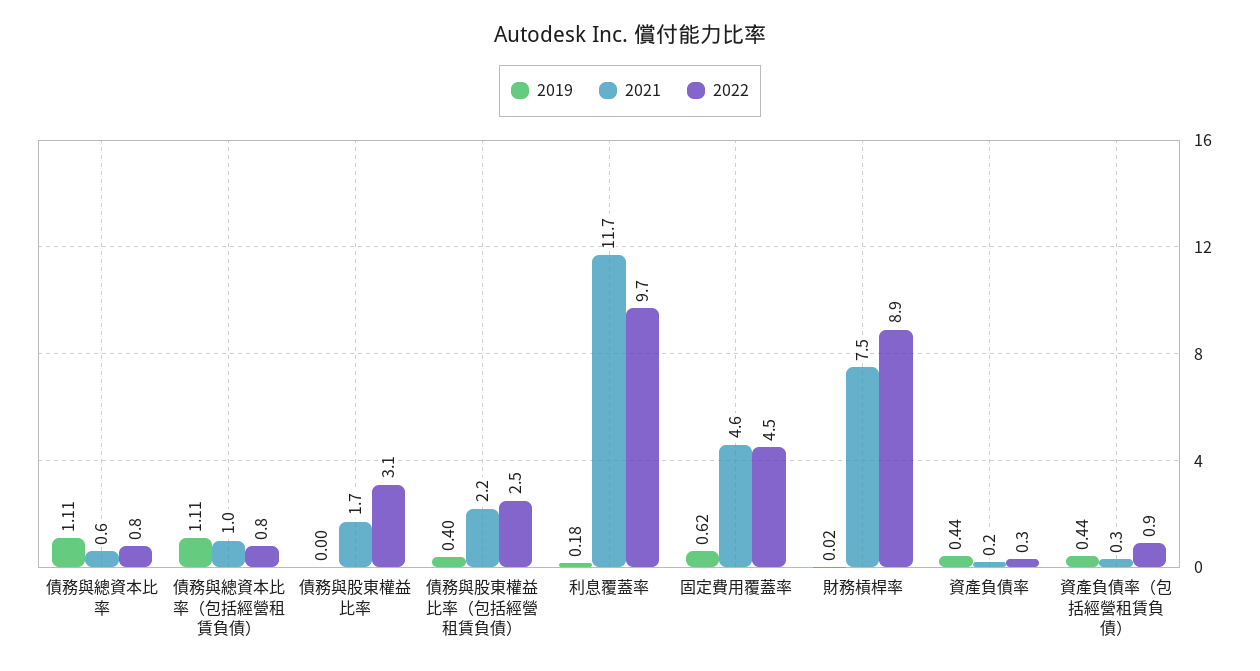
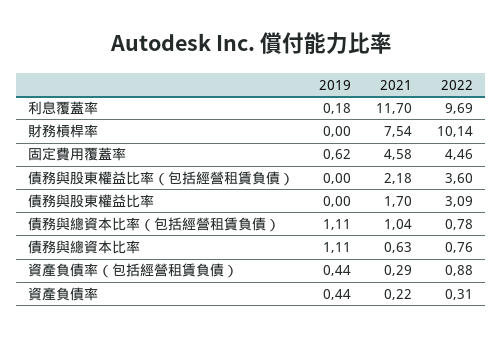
  {
    "2019": {
      "債務與總資本比率": 1.11,
      "債務與總資本比率（包括經營租賃負債）": 1.11,
      "債務與股東權益比率": 0,
-     "債務與股東權益比率（包括經營租賃負債）": 0.4,
+     "債務與股東權益比率（包括經營租賃負債）": 0,
      "利息覆蓋率": 0.18,
      "固定費用覆蓋率": 0.62,
-     "財務槓桿率": 0.02,
+     "財務槓桿率": 0,
      "資產負債率": 0.44,
      "資產負債率（包括經營租賃負債）": 0.44
    },
    "2021": {
      "債務與總資本比率": 0.63,
      "債務與總資本比率（包括經營租賃負債）": 1.04,
      "債務與股東權益比率": 1.7,
      "債務與股東權益比率（包括經營租賃負債）": 2.18,
      "利息覆蓋率": 11.7,
      "固定費用覆蓋率": 4.58,
      "財務槓桿率": 7.54,
      "資產負債率": 0.22,
      "資產負債率（包括經營租賃負債）": 0.29
    },
    "2022": {
      "債務與總資本比率": 0.76,
      "債務與總資本比率（包括經營租賃負債）": 0.78,
      "債務與股東權益比率": 3.09,
-     "債務與股東權益比率（包括經營租賃負債）": 2.5,
+     "債務與股東權益比率（包括經營租賃負債）": 3.6,
      "利息覆蓋率": 9.69,
      "固定費用覆蓋率": 4.46,
-     "財務槓桿率": 8.9,
+     "財務槓桿率": 10.14,
      "資產負債率": 0.31,
      "資產負債率（包括經營租賃負債）": 0.88
    }
  }

